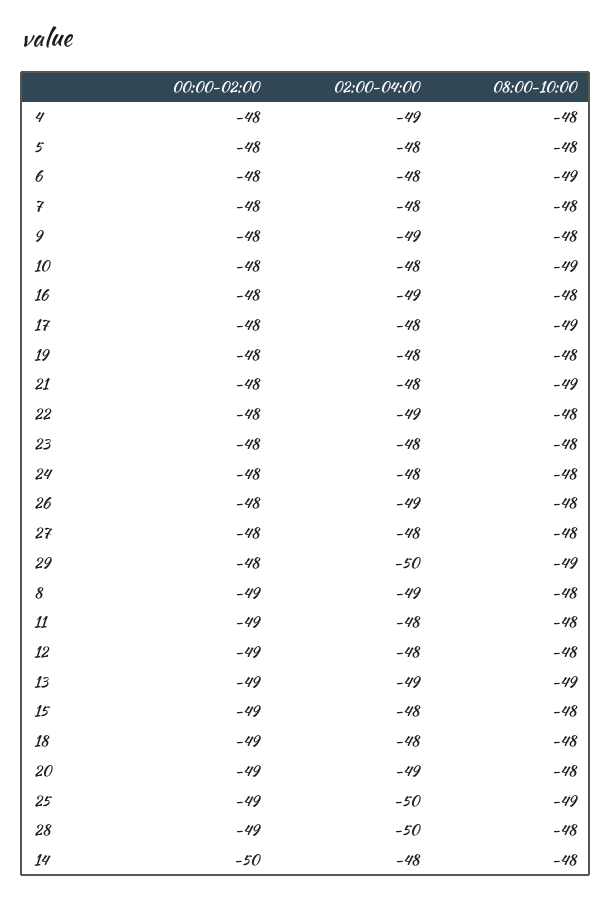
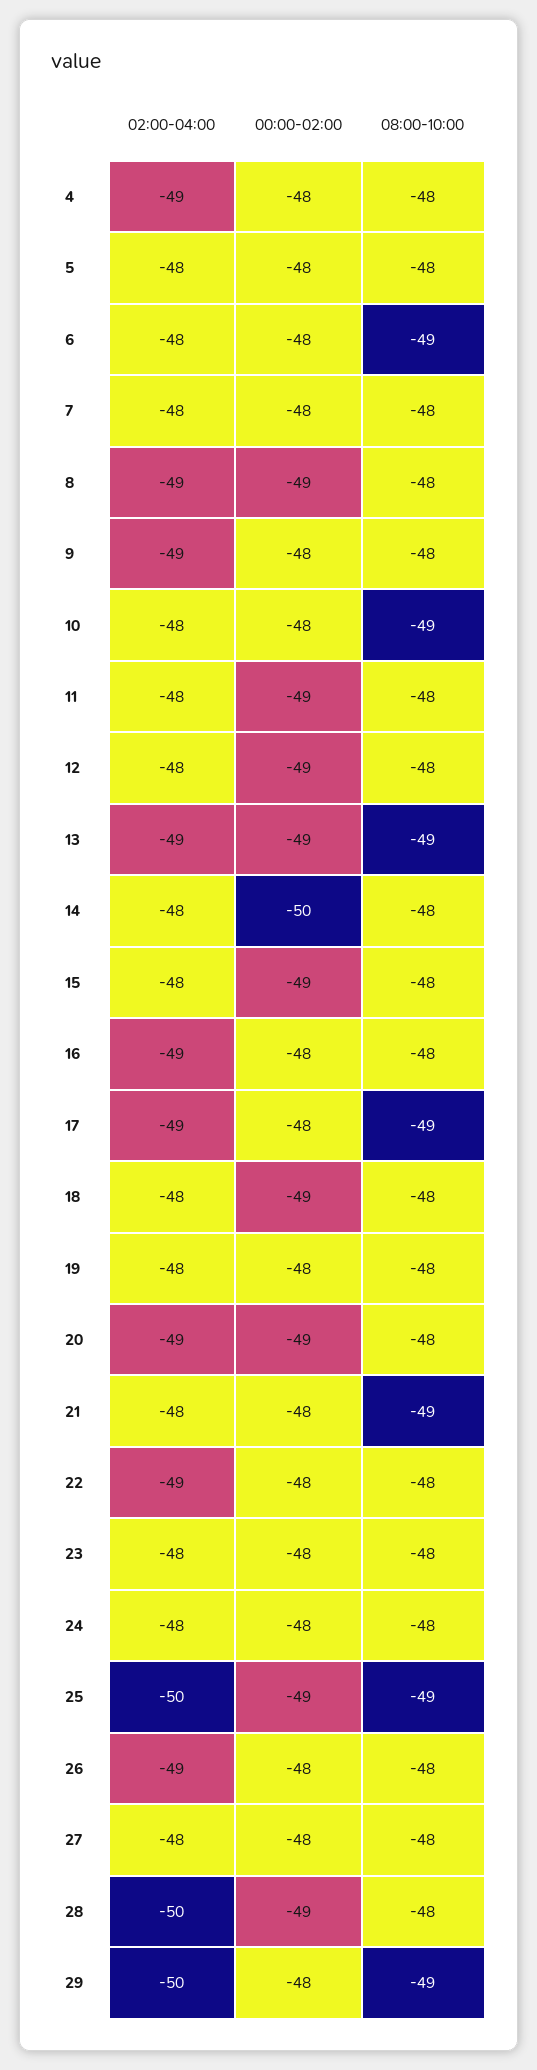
  {
    "00:00-02:00": {
      "4": -48,
      "5": -48,
      "6": -48,
      "7": -48,
      "9": -48,
      "10": -48,
      "16": -48,
      "17": -48,
      "19": -48,
      "21": -48,
      "22": -48,
      "23": -48,
      "24": -48,
      "26": -48,
      "27": -48,
      "29": -48,
      "8": -49,
      "11": -49,
      "12": -49,
      "13": -49,
      "15": -49,
      "18": -49,
      "20": -49,
      "25": -49,
      "28": -49,
      "14": -50
    },
    "02:00-04:00": {
      "4": -49,
      "5": -48,
      "6": -48,
      "7": -48,
      "9": -49,
      "10": -48,
      "16": -49,
-     "17": -48,
+     "17": -49,
      "19": -48,
      "21": -48,
      "22": -49,
      "23": -48,
      "24": -48,
      "26": -49,
      "27": -48,
      "29": -50,
      "8": -49,
      "11": -48,
      "12": -48,
      "13": -49,
      "15": -48,
      "18": -48,
      "20": -49,
      "25": -50,
      "28": -50,
      "14": -48
    },
    "08:00-10:00": {
      "4": -48,
      "5": -48,
      "6": -49,
      "7": -48,
      "9": -48,
      "10": -49,
      "16": -48,
      "17": -49,
      "19": -48,
      "21": -49,
      "22": -48,
      "23": -48,
      "24": -48,
      "26": -48,
      "27": -48,
      "29": -49,
      "8": -48,
      "11": -48,
      "12": -48,
      "13": -49,
      "15": -48,
      "18": -48,
      "20": -48,
      "25": -49,
      "28": -48,
      "14": -48
    }
  }

